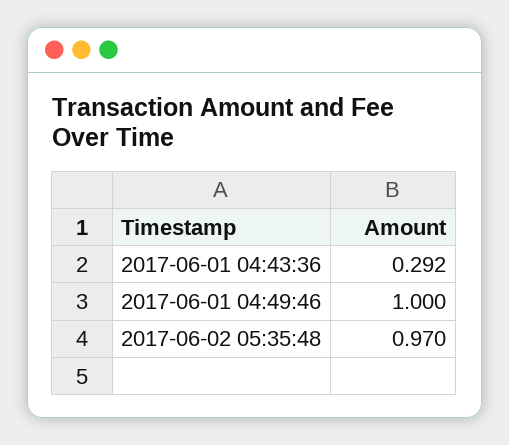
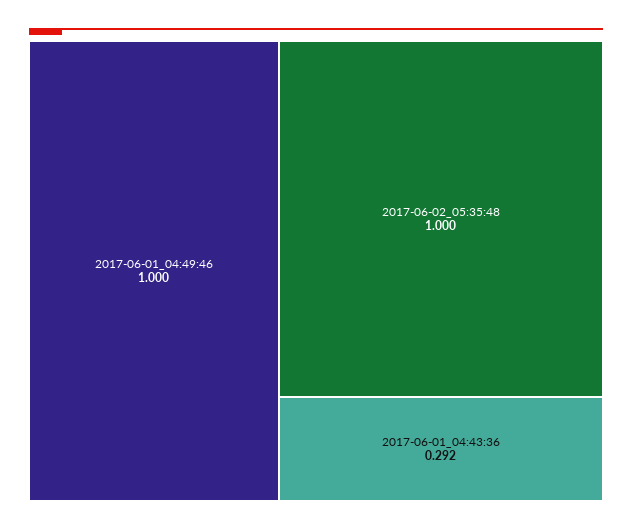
  {
    "2017-06-01 04:43:36": 0.292,
    "2017-06-01 04:49:46": 1,
-   "2017-06-02 05:35:48": 0.97
+   "2017-06-02 05:35:48": 1
  }

